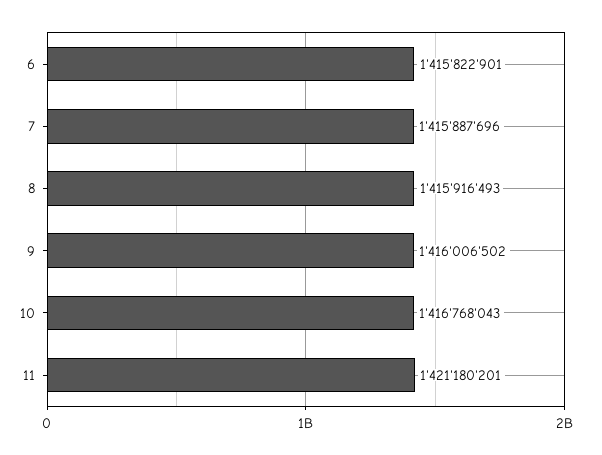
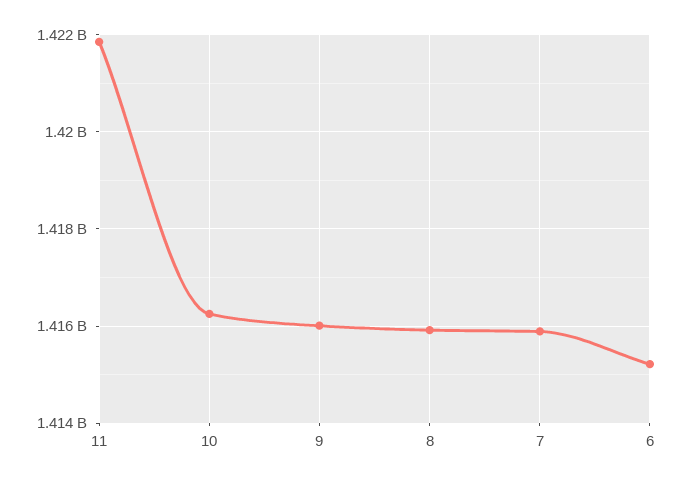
  {
-   "6": 1415822901,
+   "6": 1415200000,
    "7": 1415887696,
    "8": 1415916493,
    "9": 1416006502,
-   "10": 1416768043,
+   "10": 1416200000,
-   "11": 1421180201
+   "11": 1421800000
  }

